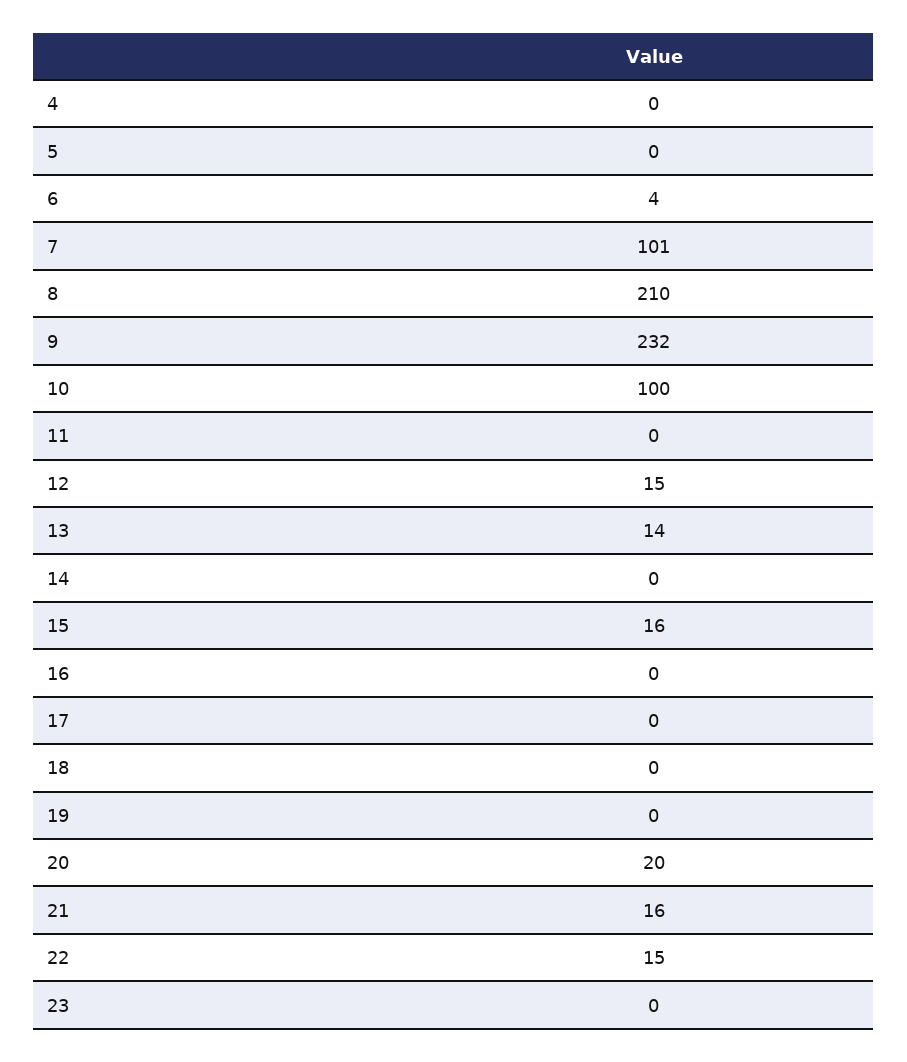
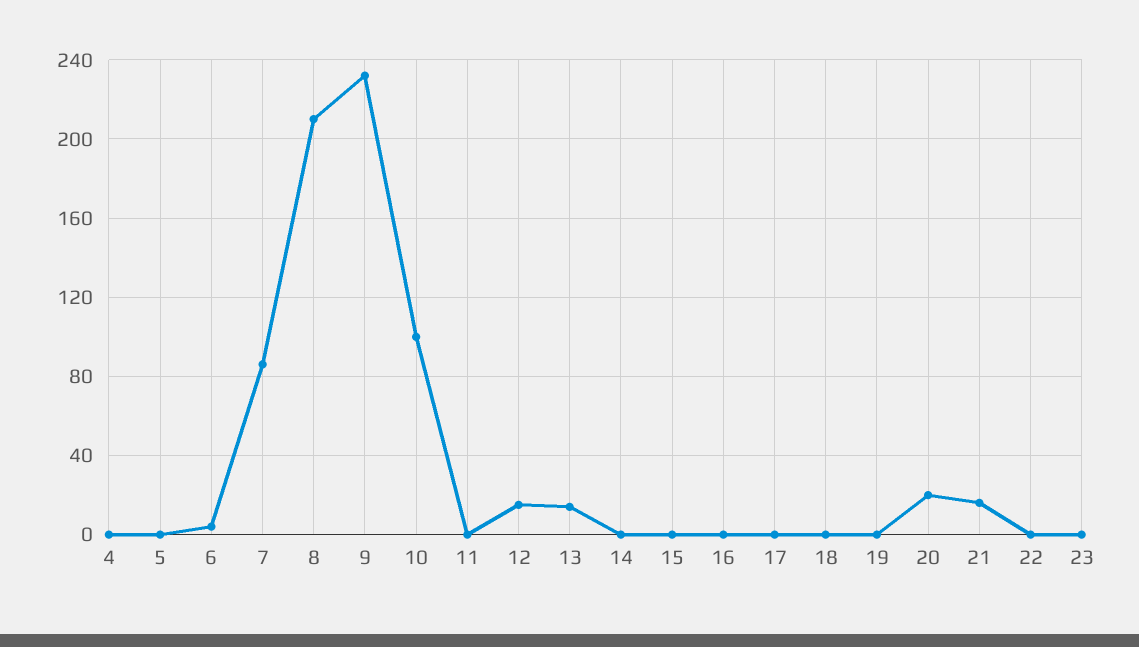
  {
    "4": 0,
    "5": 0,
    "6": 4,
-   "7": 101,
+   "7": 85,
    "8": 210,
    "9": 232,
    "10": 100,
    "11": 0,
    "12": 15,
    "13": 14,
    "14": 0,
-   "15": 16,
+   "15": 0,
    "16": 0,
    "17": 0,
    "18": 0,
    "19": 0,
    "20": 20,
    "21": 16,
-   "22": 15,
+   "22": 0,
    "23": 0
  }

